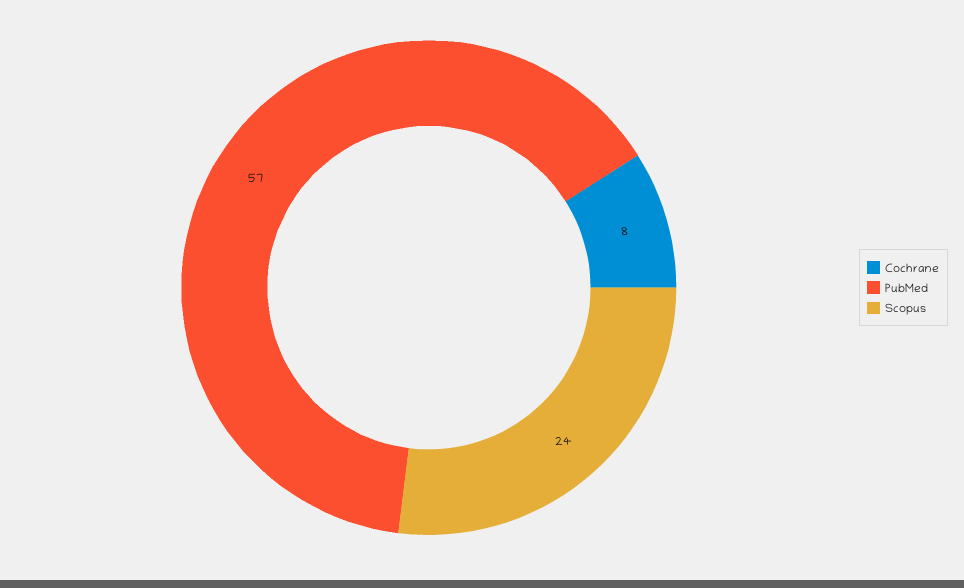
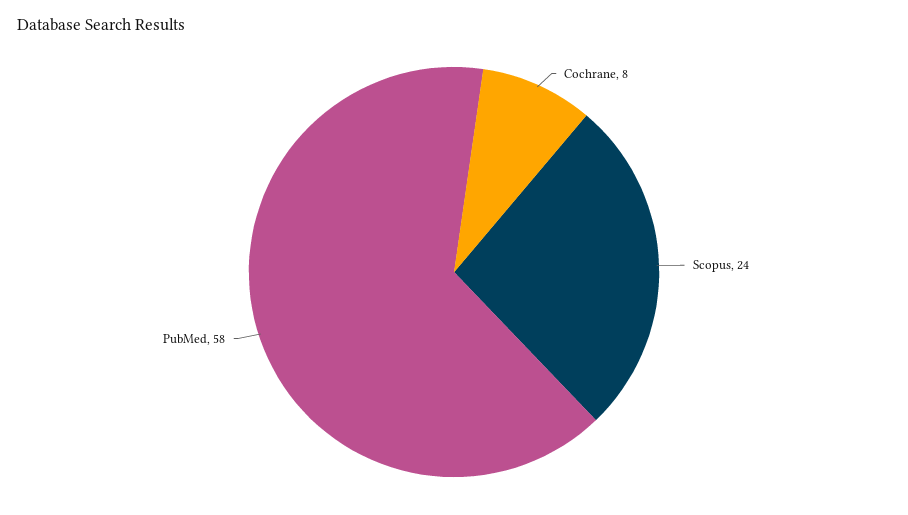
  {
    "Cochrane": 8,
-   "PubMed": 57,
+   "PubMed": 58,
    "Scopus": 24
  }

